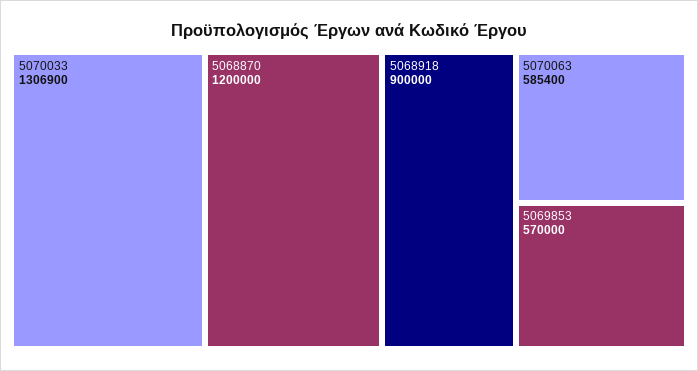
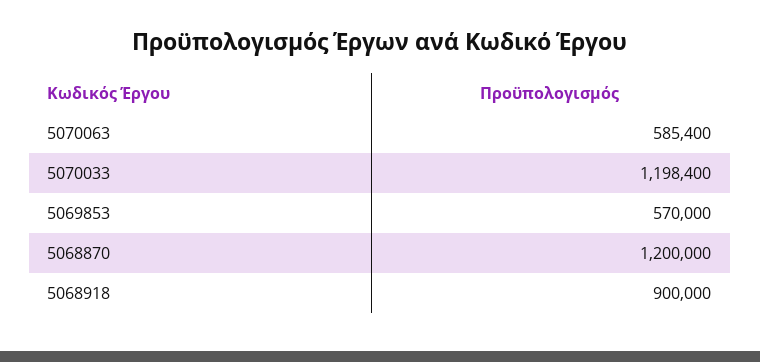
  {
-   "5070033": 1306900,
+   "5070033": 1198400,
    "5068870": 1200000,
    "5068918": 900000,
    "5070063": 585400,
    "5069853": 570000
  }

